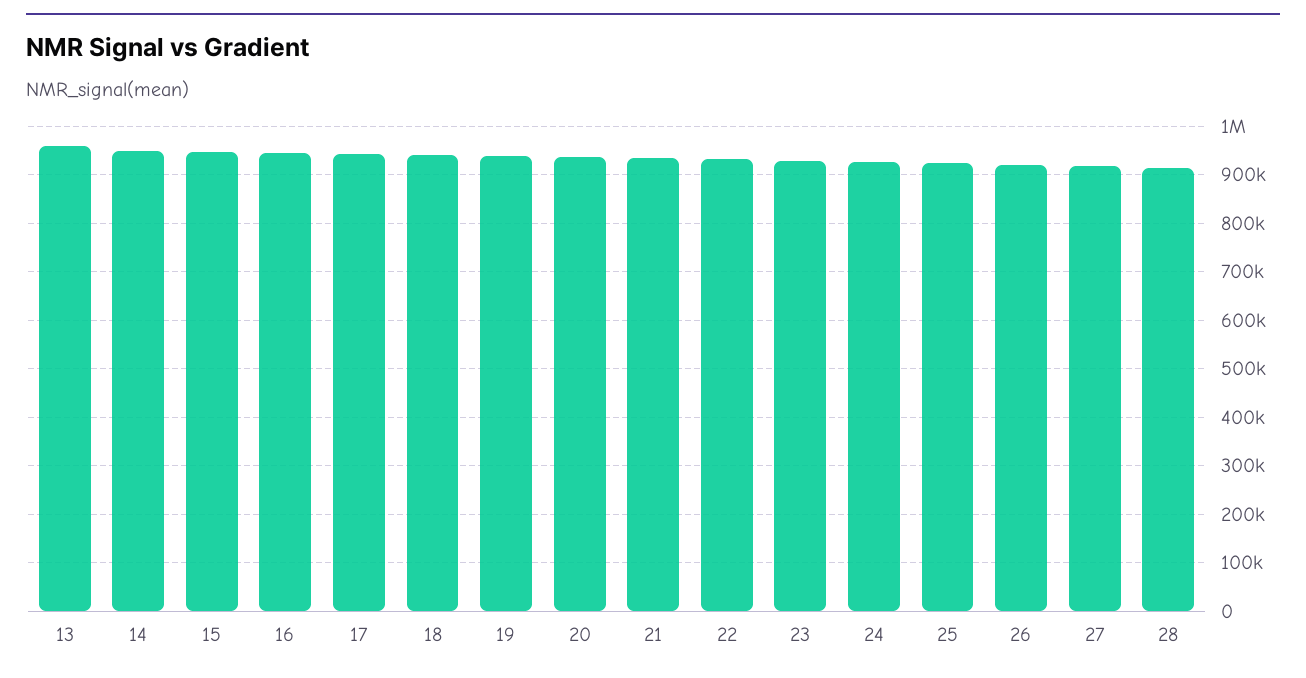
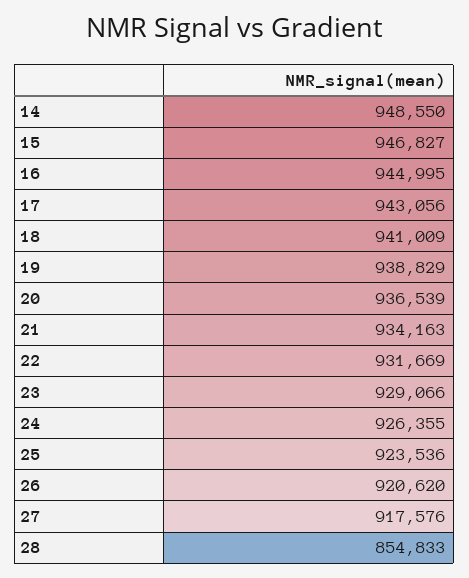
  {
-   "13": 960000,
    "14": 948550,
    "15": 946827,
    "16": 944995,
    "17": 943056,
    "18": 941009,
    "19": 938829,
    "20": 936539,
    "21": 934163,
    "22": 931669,
    "23": 929066,
    "24": 926355,
    "25": 923536,
    "26": 920620,
    "27": 917576,
-   "28": 920000
+   "28": 854833
  }

